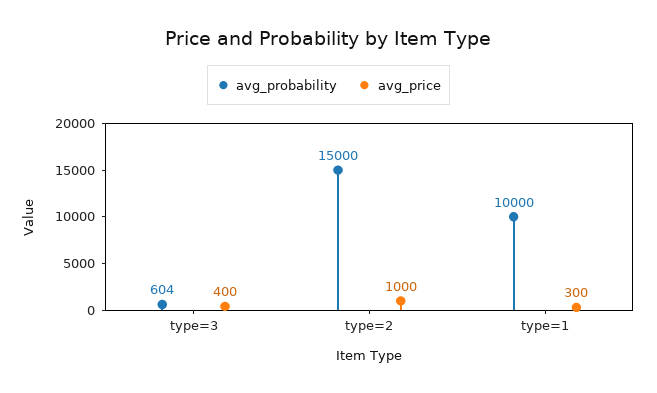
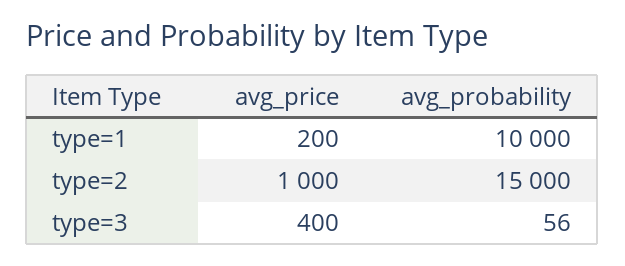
  {
    "avg_probability": {
-     "type=3": 604,
+     "type=3": 56,
      "type=2": 15000,
      "type=1": 10000
    },
    "avg_price": {
      "type=3": 400,
      "type=2": 1000,
-     "type=1": 300
+     "type=1": 200
    }
  }

